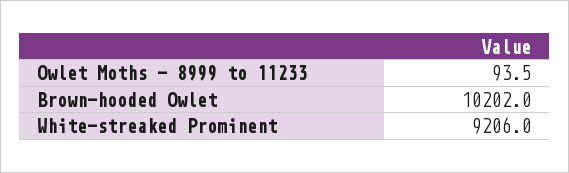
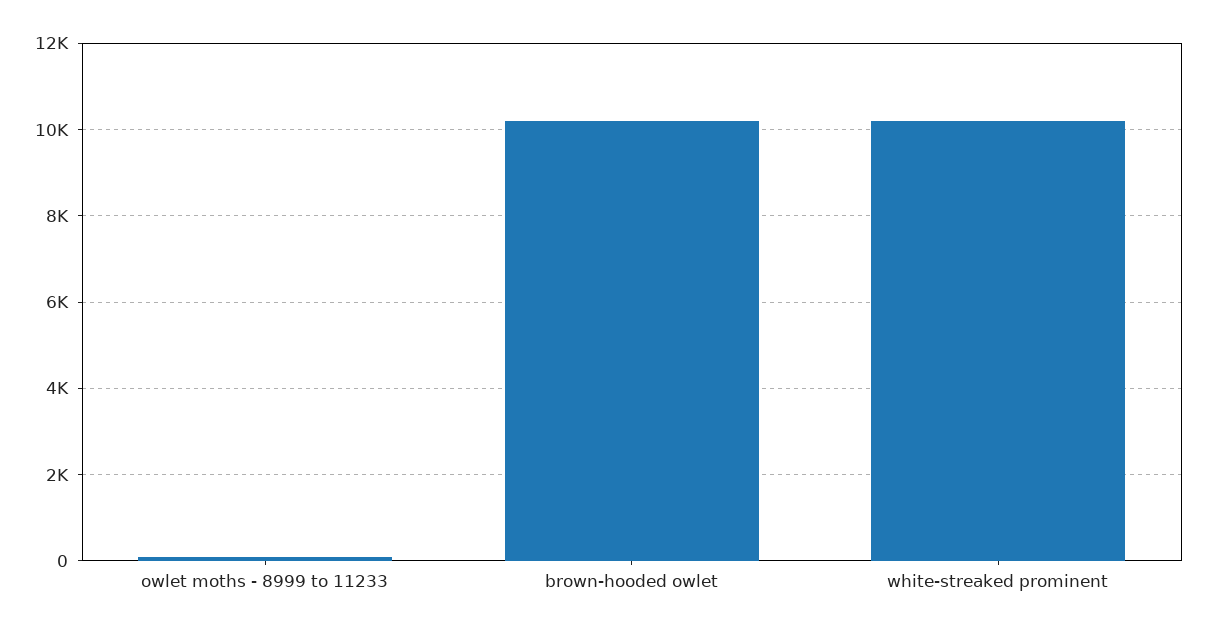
  {
    "Owlet Moths - 8999 to 11233": 93.5,
    "Brown-hooded Owlet": 10202,
-   "White-streaked Prominent": 9206
+   "White-streaked Prominent": 10200
  }

